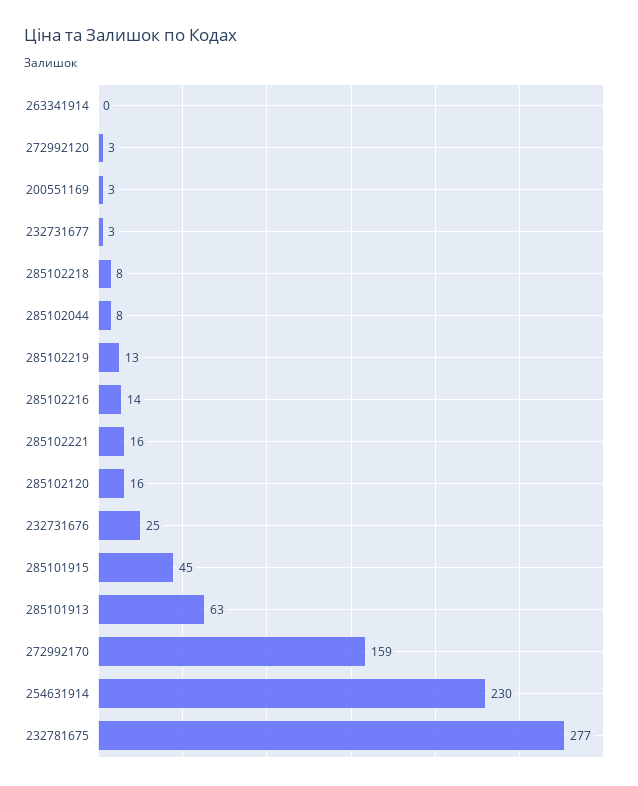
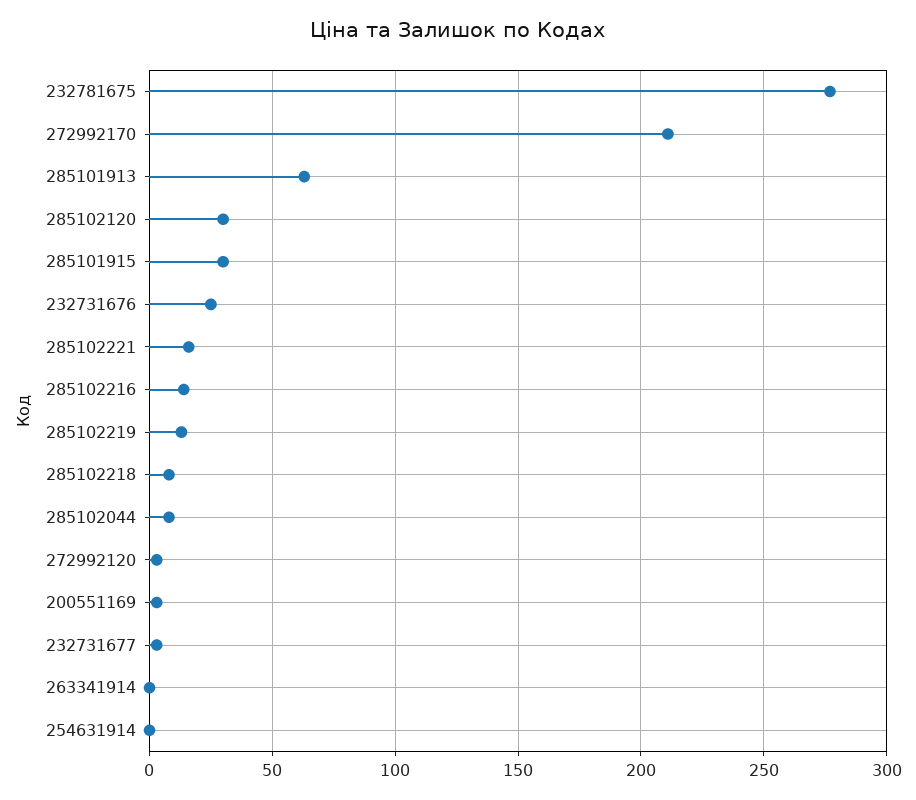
  {
    "263341914": 0,
    "272992120": 3,
    "200551169": 3,
    "232731677": 3,
    "285102218": 8,
    "285102044": 8,
    "285102219": 13,
    "285102216": 14,
    "285102221": 16,
-   "285102120": 16,
+   "285102120": 30,
    "232731676": 25,
-   "285101915": 45,
+   "285101915": 30,
    "285101913": 63,
-   "272992170": 159,
+   "272992170": 210,
-   "254631914": 230,
+   "254631914": 0,
    "232781675": 277
  }

